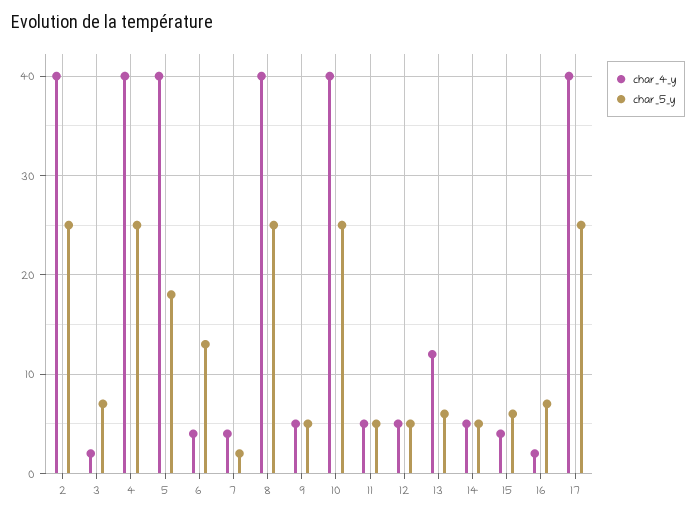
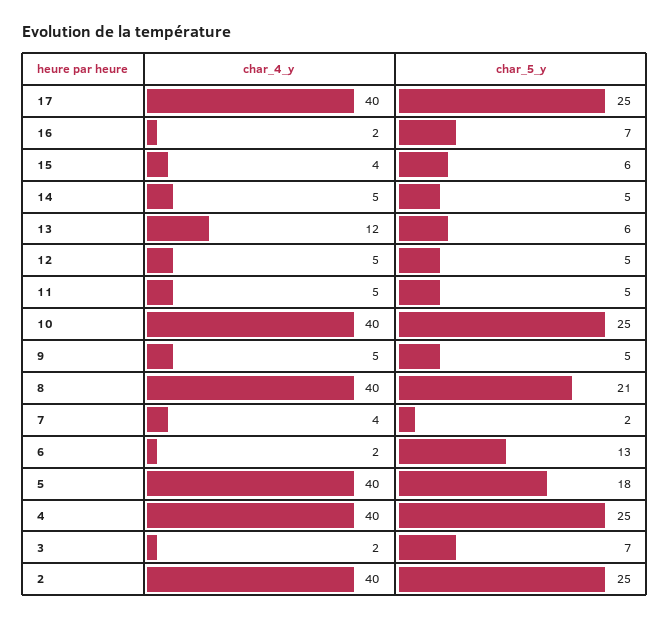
  {
    "char_4_y": {
      "2": 40,
      "3": 2,
      "4": 40,
      "5": 40,
-     "6": 4,
+     "6": 2,
      "7": 4,
      "8": 40,
      "9": 5,
      "10": 40,
      "11": 5,
      "12": 5,
      "13": 12,
      "14": 5,
      "15": 4,
      "16": 2,
      "17": 40
    },
    "char_5_y": {
      "2": 25,
      "3": 7,
      "4": 25,
      "5": 18,
      "6": 13,
      "7": 2,
-     "8": 25,
+     "8": 21,
      "9": 5,
      "10": 25,
      "11": 5,
      "12": 5,
      "13": 6,
      "14": 5,
      "15": 6,
      "16": 7,
      "17": 25
    }
  }

